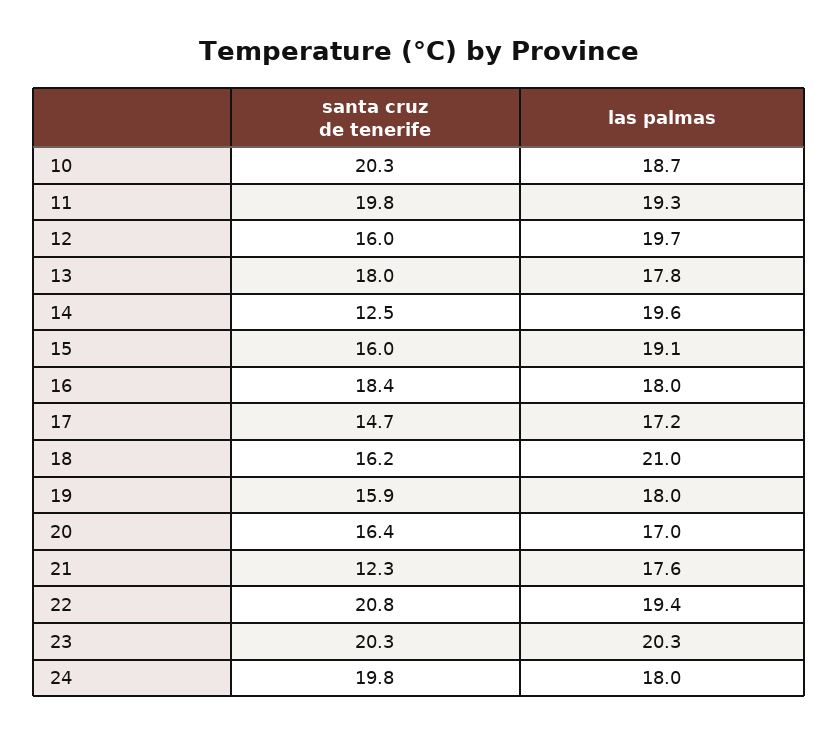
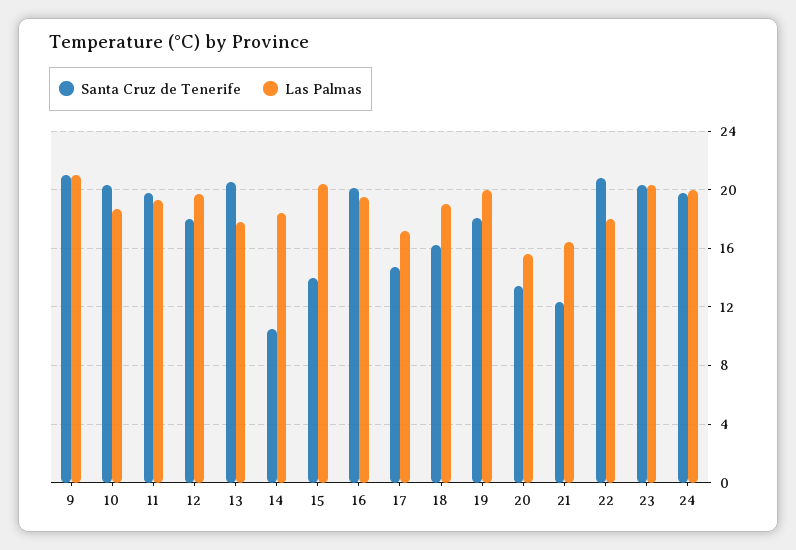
  {
    "santa cruz de tenerife": {
      "10": 20.3,
      "11": 19.8,
-     "12": 16,
+     "12": 18,
-     "13": 18,
+     "13": 20.5,
-     "14": 12.5,
+     "14": 10.5,
-     "15": 16,
+     "15": 14,
-     "16": 18.4,
+     "16": 20,
      "17": 14.7,
      "18": 16.2,
-     "19": 15.9,
+     "19": 18,
-     "20": 16.4,
+     "20": 13.5,
      "21": 12.3,
      "22": 20.8,
      "23": 20.3,
-     "24": 19.8
+     "24": 19.8,
+     "9": 21
    },
    "las palmas": {
      "10": 18.7,
      "11": 19.3,
      "12": 19.7,
      "13": 17.8,
-     "14": 19.6,
+     "14": 18.5,
-     "15": 19.1,
+     "15": 20.5,
-     "16": 18,
+     "16": 19.5,
      "17": 17.2,
-     "18": 21,
+     "18": 19,
-     "19": 18,
+     "19": 20,
-     "20": 17,
+     "20": 15.5,
-     "21": 17.6,
+     "21": 16.5,
-     "22": 19.4,
+     "22": 18,
      "23": 20.3,
-     "24": 18
+     "24": 20,
+     "9": 21
    }
  }

